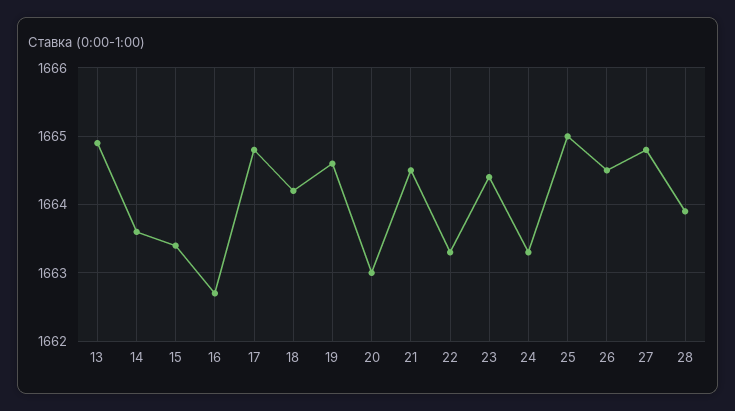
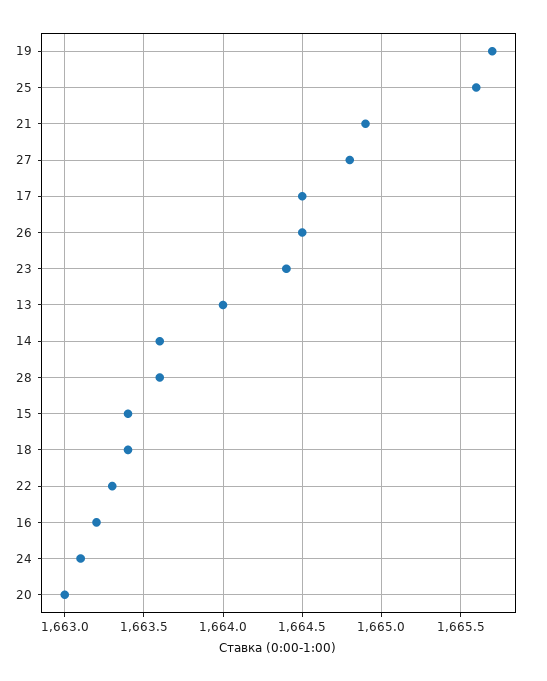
  {
-   "13": 1664.9,
+   "13": 1664,
    "14": 1663.6,
    "15": 1663.4,
-   "16": 1662.7,
+   "16": 1663.2,
-   "17": 1664.8,
+   "17": 1664.5,
-   "18": 1664.2,
+   "18": 1663.4,
-   "19": 1664.6,
+   "19": 1665.7,
    "20": 1663,
-   "21": 1664.5,
+   "21": 1664.9,
    "22": 1663.3,
    "23": 1664.4,
-   "24": 1663.3,
+   "24": 1663.1,
-   "25": 1665,
+   "25": 1665.6,
    "26": 1664.5,
    "27": 1664.8,
-   "28": 1663.9
+   "28": 1663.6
  }

